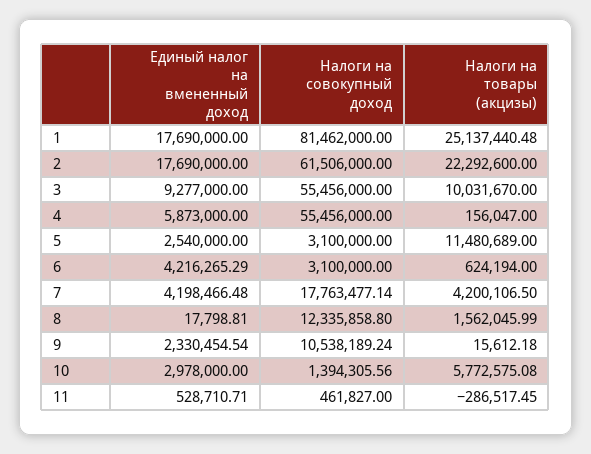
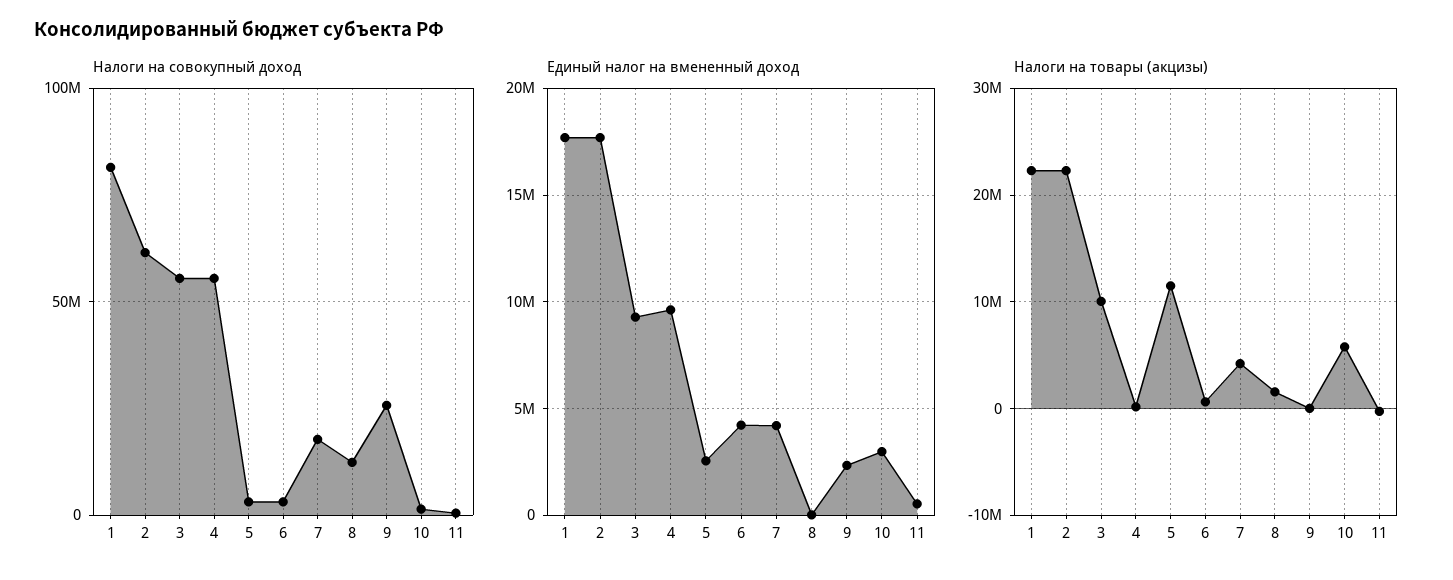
  {
    "Единый налог на вмененный доход": {
      "1": 17690000,
      "2": 17690000,
      "3": 9277000,
-     "4": 5873000,
+     "4": 9500000,
      "5": 2540000,
      "6": 4216265.29,
      "7": 4198466.48,
      "8": 17798.81,
      "9": 2330454.54,
      "10": 2978000,
      "11": 528710.71
    },
    "Налоги на совокупный доход": {
      "1": 81462000,
      "2": 61506000,
      "3": 55456000,
      "4": 55456000,
      "5": 3100000,
      "6": 3100000,
      "7": 17763477.14,
      "8": 12335858.8,
-     "9": 10538189.24,
+     "9": 25000000,
      "10": 1394305.56,
      "11": 461827
    },
    "Налоги на товары (акцизы)": {
-     "1": 25137440.48,
+     "1": 22000000,
      "2": 22292600,
      "3": 10031670,
      "4": 156047,
      "5": 11480689,
      "6": 624194,
      "7": 4200106.5,
      "8": 1562045.99,
      "9": 15612.18,
      "10": 5772575.08,
      "11": -286517.45
    }
  }

